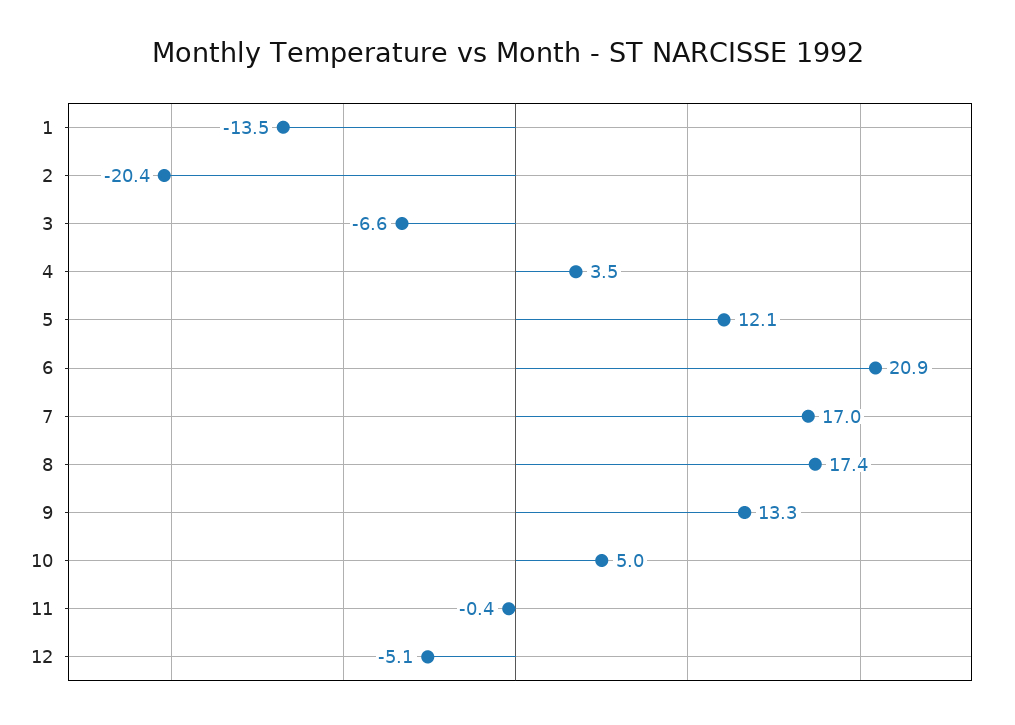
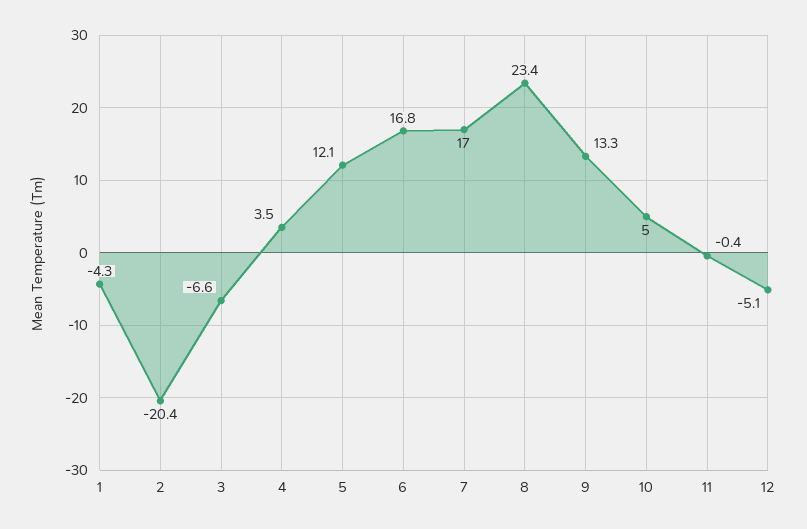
  {
-   "1": -13.5,
+   "1": -4.3,
    "2": -20.4,
    "3": -6.6,
    "4": 3.5,
    "5": 12.1,
-   "6": 20.9,
+   "6": 16.8,
    "7": 17,
-   "8": 17.4,
+   "8": 23.4,
    "9": 13.3,
    "10": 5,
    "11": -0.4,
    "12": -5.1
  }

